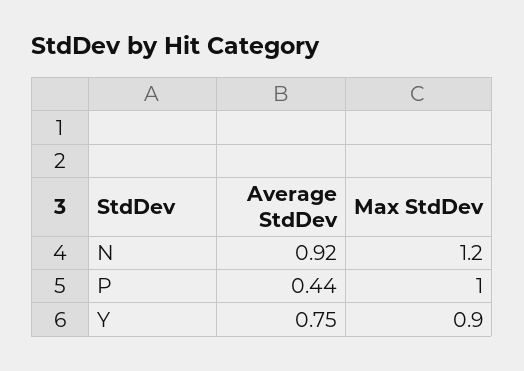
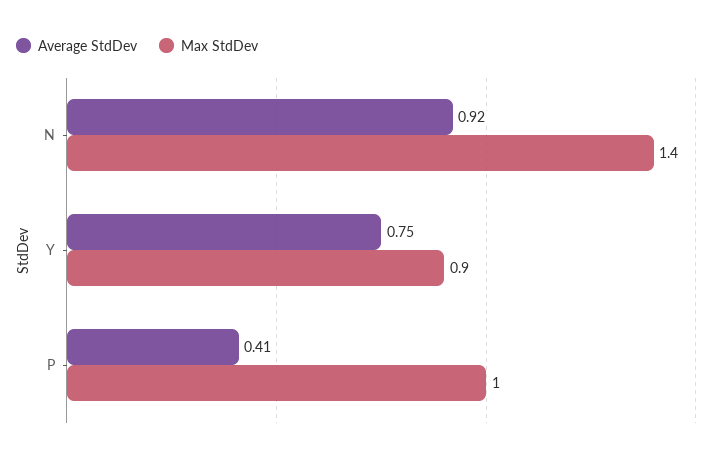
  {
    "Average StdDev": {
      "N": 0.92,
-     "P": 0.44,
+     "P": 0.41,
      "Y": 0.75
    },
    "Max StdDev": {
-     "N": 1.2,
+     "N": 1.4,
      "P": 1,
      "Y": 0.9
    }
  }

